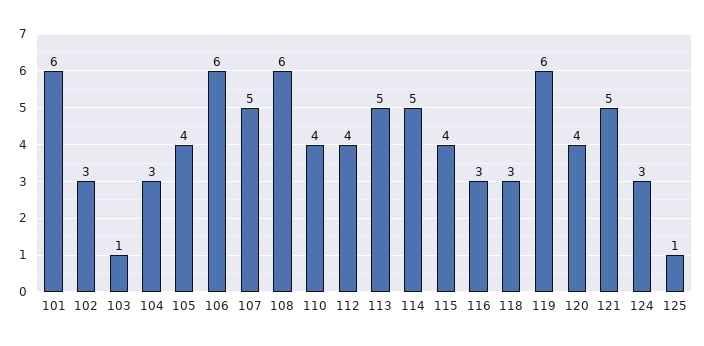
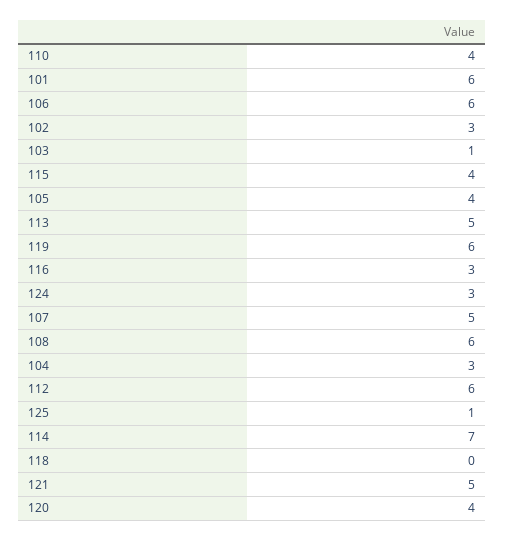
  {
    "101": 6,
    "102": 3,
    "103": 1,
    "104": 3,
    "105": 4,
    "106": 6,
    "107": 5,
    "108": 6,
    "110": 4,
-   "112": 4,
+   "112": 6,
    "113": 5,
-   "114": 5,
+   "114": 7,
    "115": 4,
    "116": 3,
-   "118": 3,
+   "118": 0,
    "119": 6,
    "120": 4,
    "121": 5,
    "124": 3,
    "125": 1
  }

